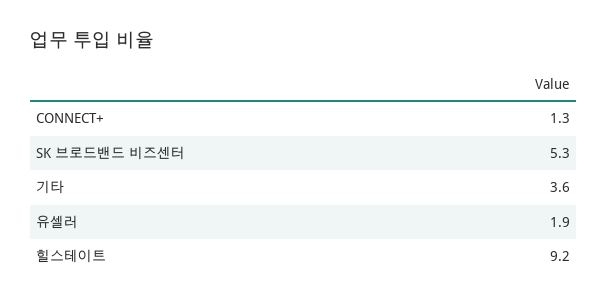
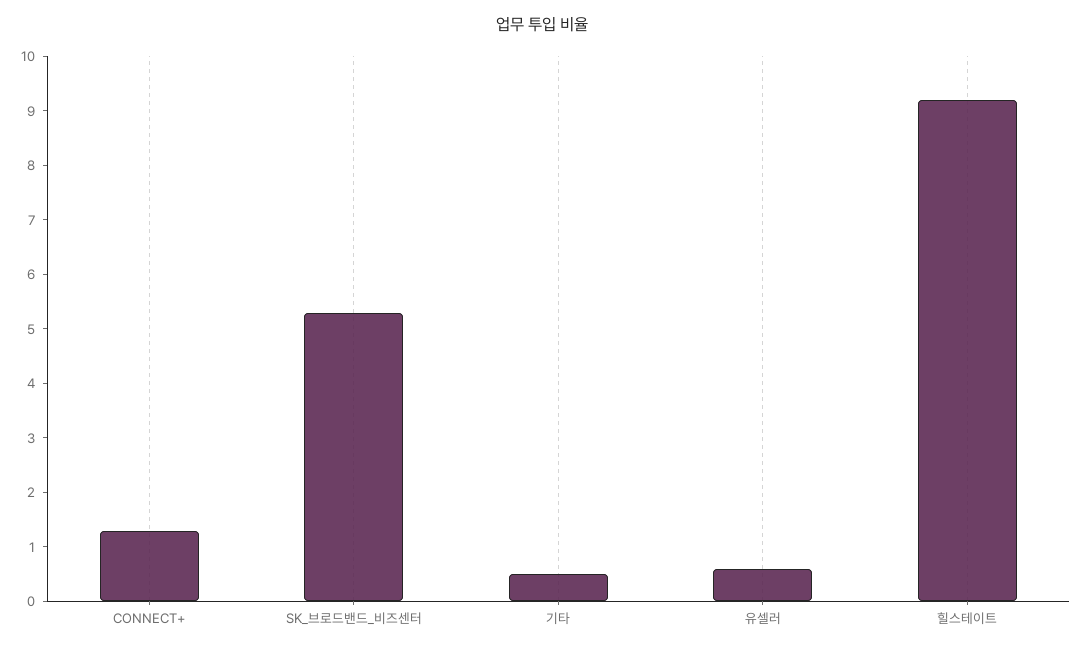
  {
    "CONNECT+": 1.3,
    "SK 브로드밴드 비즈센터": 5.3,
-   "기타": 3.6,
+   "기타": 0.5,
-   "유셀러": 1.9,
+   "유셀러": 0.5,
    "힐스테이트": 9.2
  }

